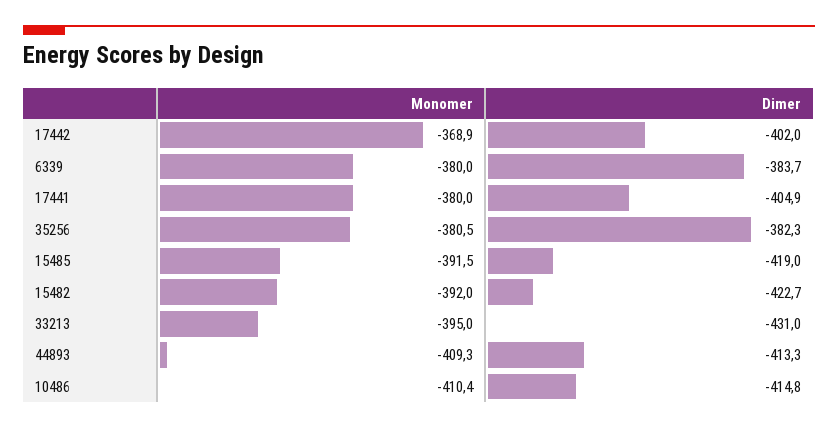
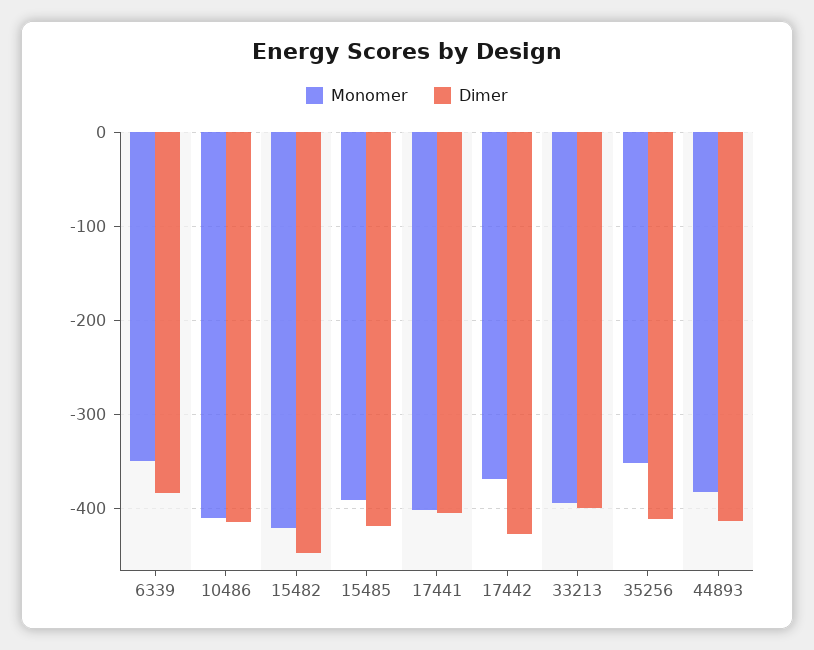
  {
    "Monomer": {
      "17442": -368.9,
-     "6339": -380,
+     "6339": -350,
-     "17441": -380,
+     "17441": -400,
-     "35256": -380.5,
+     "35256": -350,
      "15485": -391.5,
-     "15482": -392,
+     "15482": -420,
      "33213": -395,
-     "44893": -409.3,
+     "44893": -380,
      "10486": -410.4
    },
    "Dimer": {
-     "17442": -402,
+     "17442": -430,
      "6339": -383.7,
      "17441": -404.9,
-     "35256": -382.3,
+     "35256": -410,
      "15485": -419,
-     "15482": -422.7,
+     "15482": -450,
-     "33213": -431,
+     "33213": -400,
      "44893": -413.3,
      "10486": -414.8
    }
  }

